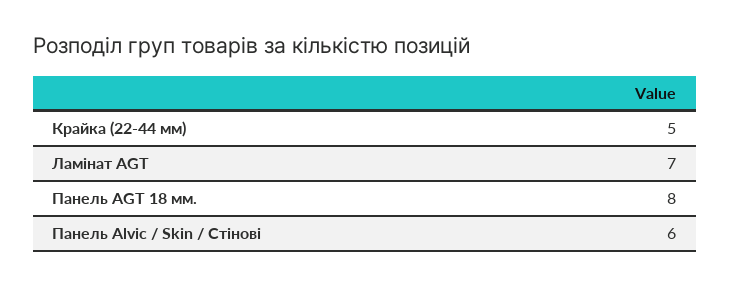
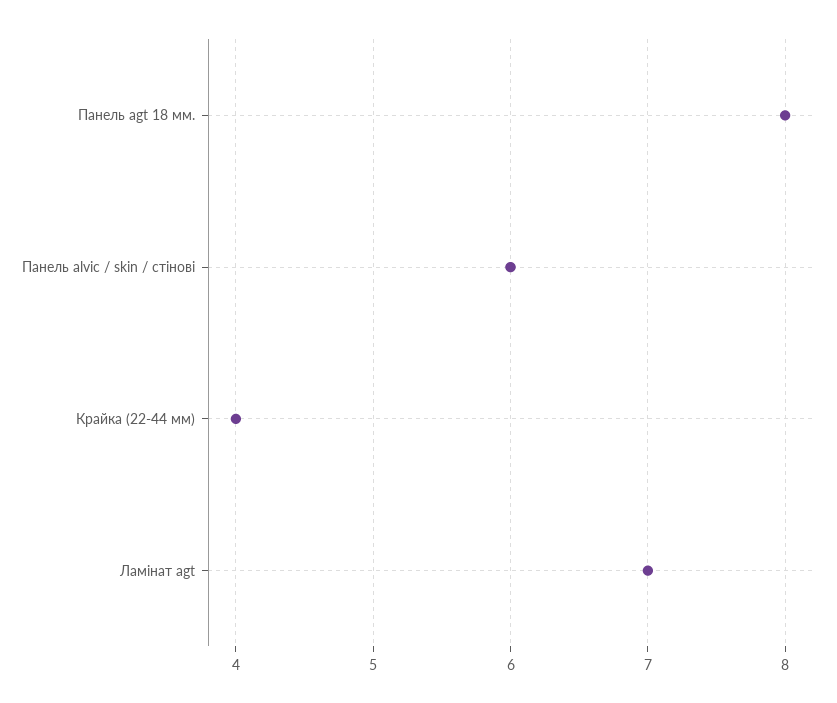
  {
-   "Крайка (22-44 мм)": 5,
+   "Крайка (22-44 мм)": 4,
    "Ламінат AGT": 7,
    "Панель AGT 18 мм.": 8,
    "Панель Alvic / Skin / Стінові": 6
  }

